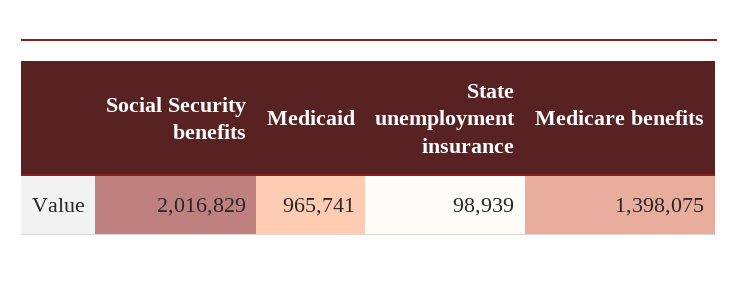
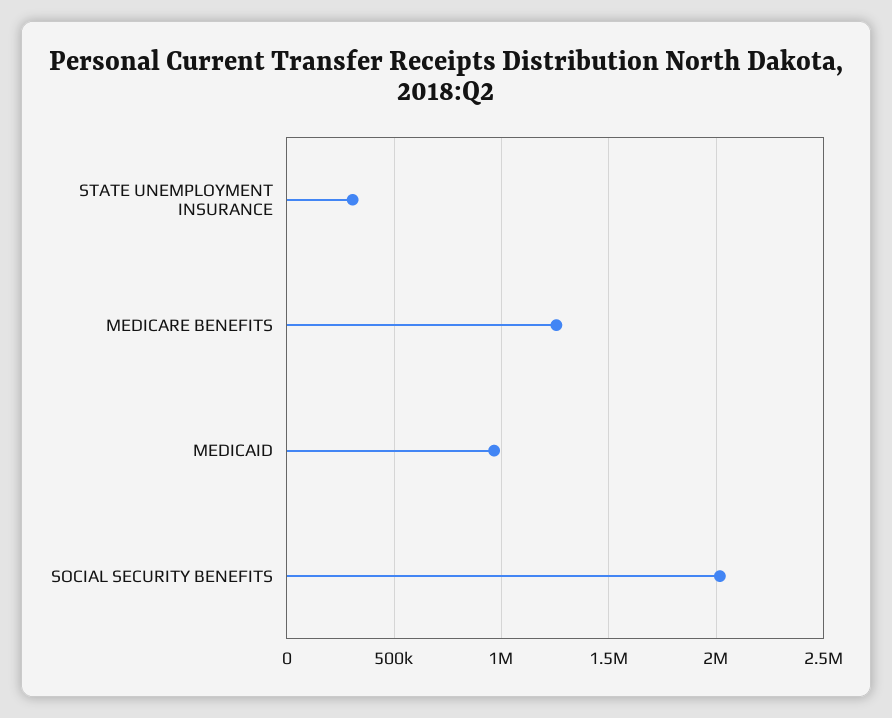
  {
    "Social Security benefits": 2016829,
    "Medicaid": 965741,
-   "State unemployment insurance": 98939,
+   "State unemployment insurance": 300000,
-   "Medicare benefits": 1398075
+   "Medicare benefits": 1250000
  }

